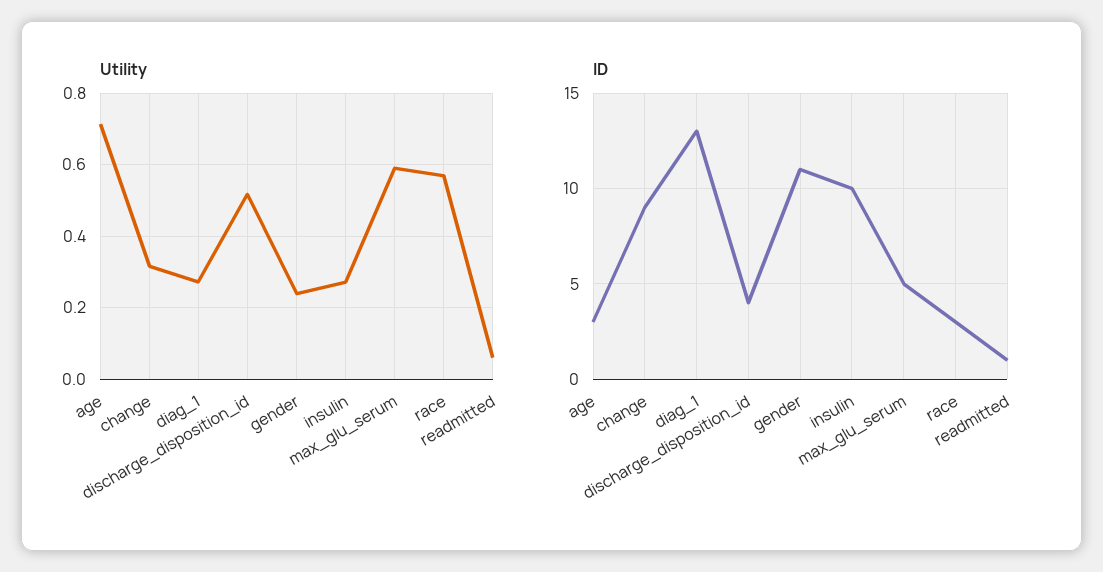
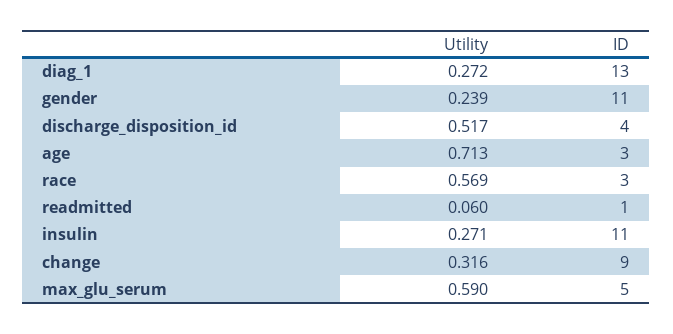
  {
    "Utility": {
      "age": 0.713,
      "change": 0.316,
      "diag_1": 0.272,
      "discharge_disposition_id": 0.517,
      "gender": 0.239,
      "insulin": 0.271,
      "max_glu_serum": 0.59,
      "race": 0.569,
      "readmitted": 0.06
    },
    "ID": {
      "age": 3,
      "change": 9,
      "diag_1": 13,
      "discharge_disposition_id": 4,
      "gender": 11,
-     "insulin": 10,
+     "insulin": 11,
      "max_glu_serum": 5,
      "race": 3,
      "readmitted": 1
    }
  }

